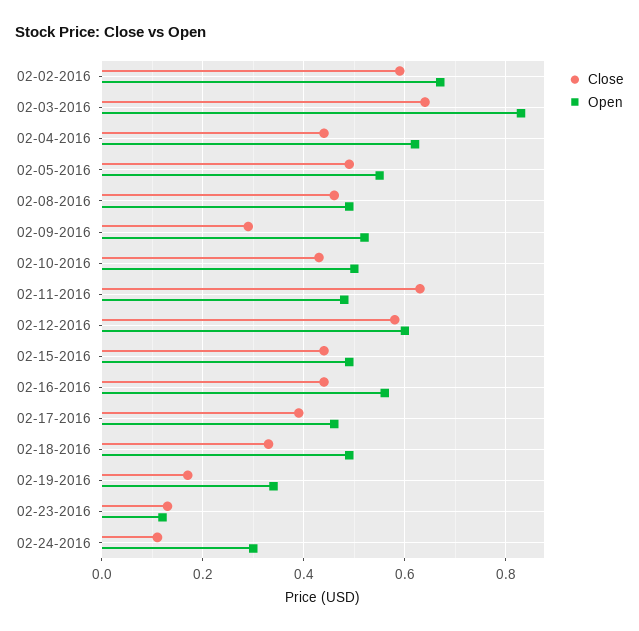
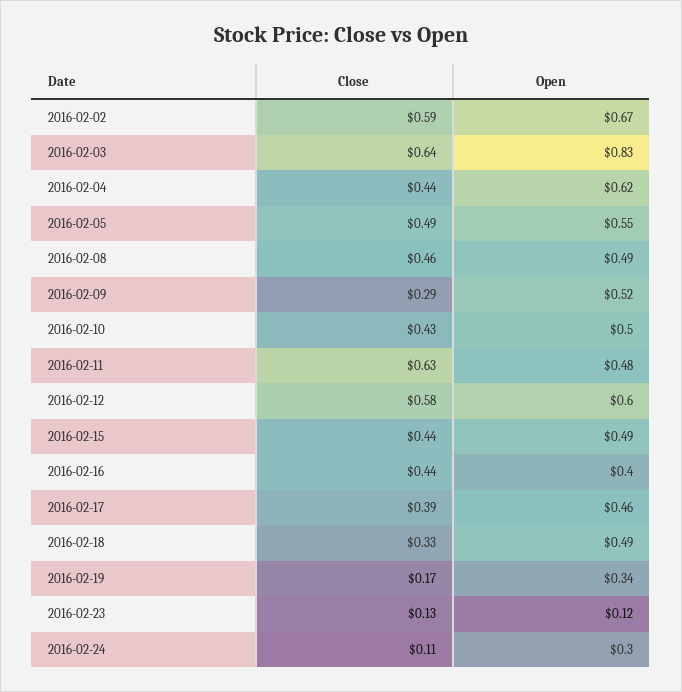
  {
    "Close": {
      "02-02-2016": 0.59,
      "02-03-2016": 0.64,
      "02-04-2016": 0.44,
      "02-05-2016": 0.49,
      "02-08-2016": 0.46,
      "02-09-2016": 0.29,
      "02-10-2016": 0.43,
      "02-11-2016": 0.63,
      "02-12-2016": 0.58,
      "02-15-2016": 0.44,
      "02-16-2016": 0.44,
      "02-17-2016": 0.39,
      "02-18-2016": 0.33,
      "02-19-2016": 0.17,
      "02-23-2016": 0.13,
      "02-24-2016": 0.11
    },
    "Open": {
      "02-02-2016": 0.67,
      "02-03-2016": 0.83,
      "02-04-2016": 0.62,
      "02-05-2016": 0.55,
      "02-08-2016": 0.49,
      "02-09-2016": 0.52,
      "02-10-2016": 0.5,
      "02-11-2016": 0.48,
      "02-12-2016": 0.6,
      "02-15-2016": 0.49,
-     "02-16-2016": 0.55,
+     "02-16-2016": 0.4,
      "02-17-2016": 0.46,
      "02-18-2016": 0.49,
      "02-19-2016": 0.34,
      "02-23-2016": 0.12,
      "02-24-2016": 0.3
    }
  }

